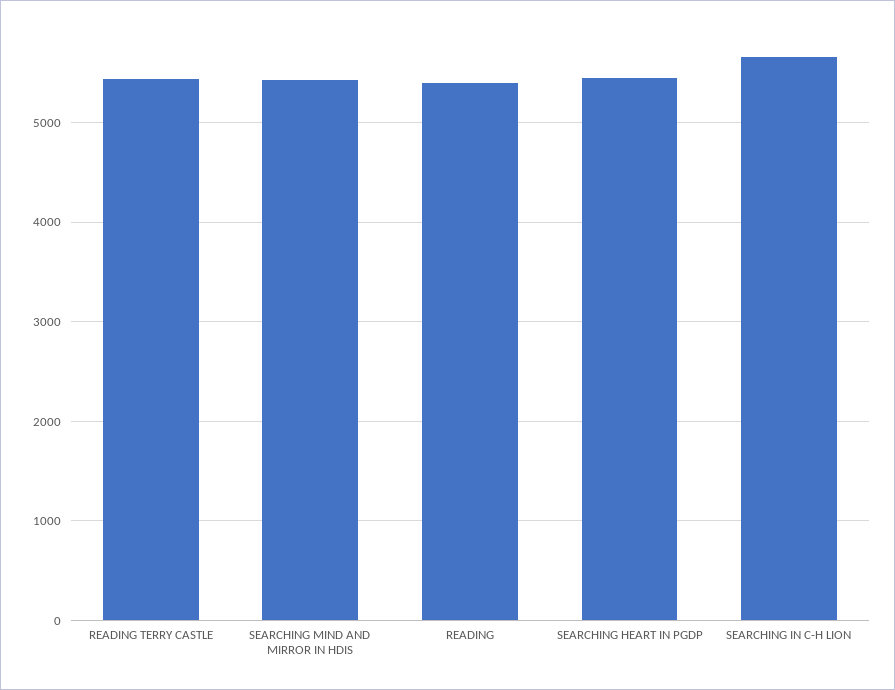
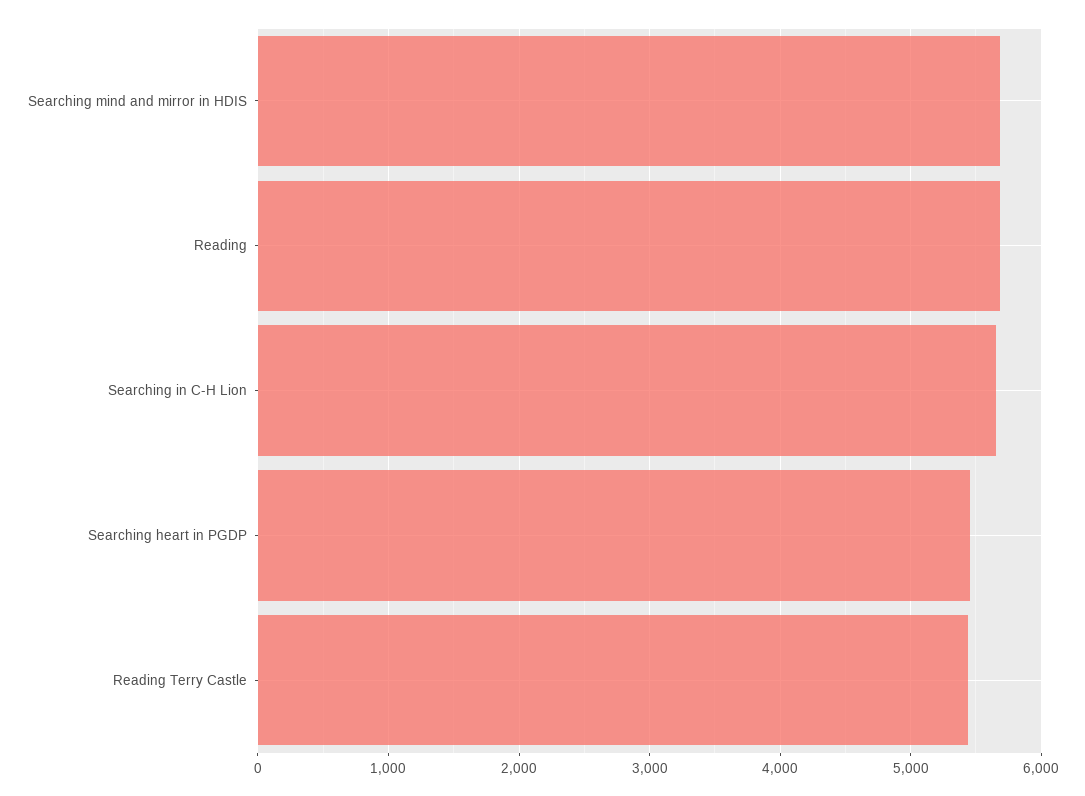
  {
    "READING TERRY CASTLE": 5400,
-   "SEARCHING MIND AND MIRROR IN HDIS": 5400,
+   "SEARCHING MIND AND MIRROR IN HDIS": 5700,
-   "READING": 5400,
+   "READING": 5700,
    "SEARCHING HEART IN PGDP": 5500,
    "SEARCHING IN C-H LION": 5700
  }

